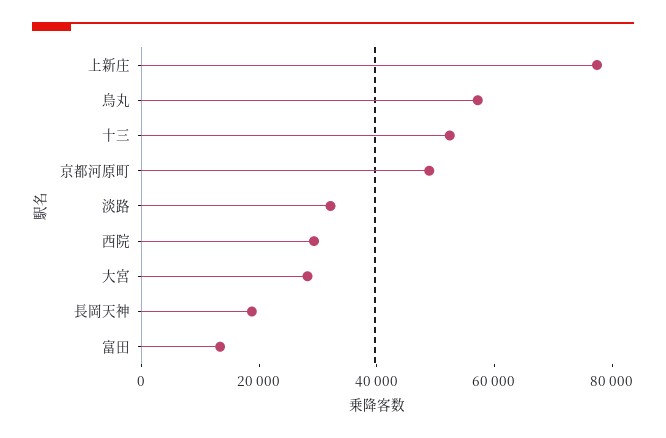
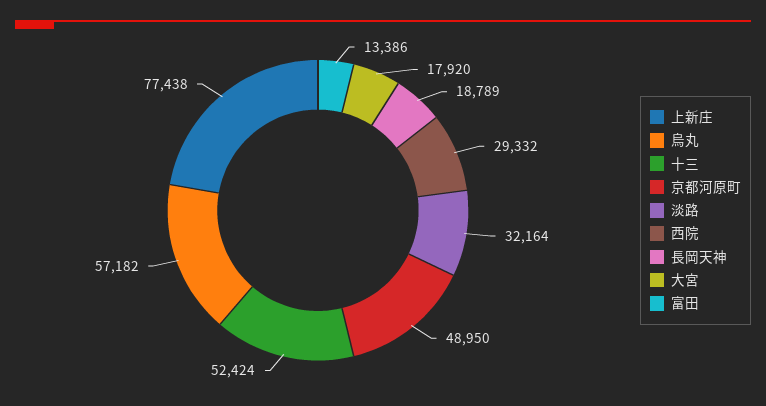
  {
    "上新庄": 77438,
    "烏丸": 57182,
    "十三": 52424,
    "京都河原町": 48950,
    "淡路": 32164,
    "西院": 29332,
-   "大宮": 30000,
+   "大宮": 17920,
    "長岡天神": 18789,
    "富田": 13386
  }

